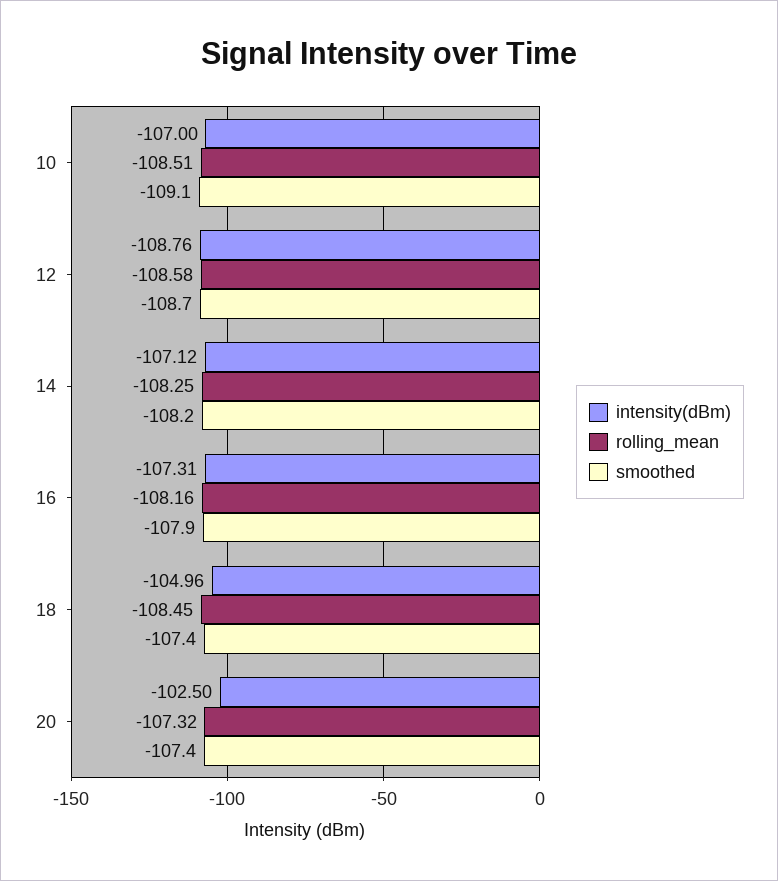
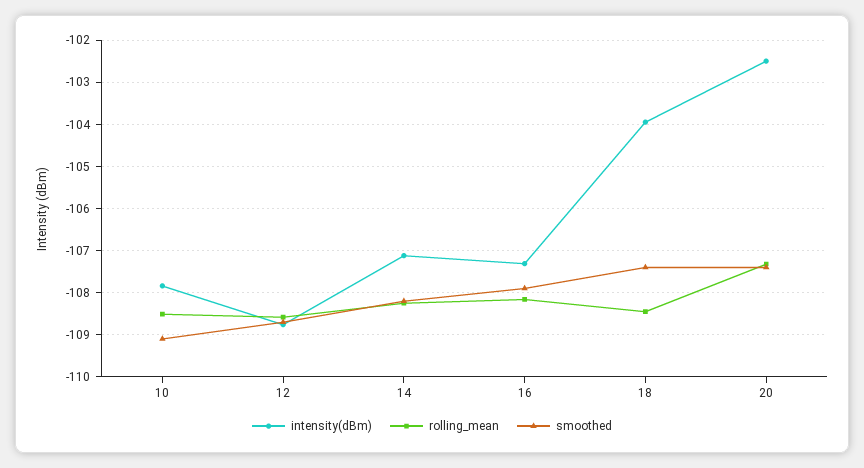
  {
    "intensity(dBm)": {
-     "10": -107,
+     "10": -107.8,
      "12": -108.76,
      "14": -107.12,
      "16": -107.31,
-     "18": -104.96,
+     "18": -104,
      "20": -102.5
    },
    "rolling_mean": {
      "10": -108.51,
      "12": -108.58,
      "14": -108.25,
      "16": -108.16,
      "18": -108.45,
      "20": -107.32
    },
    "smoothed": {
      "10": -109.1,
      "12": -108.7,
      "14": -108.2,
      "16": -107.9,
      "18": -107.4,
      "20": -107.4
    }
  }

